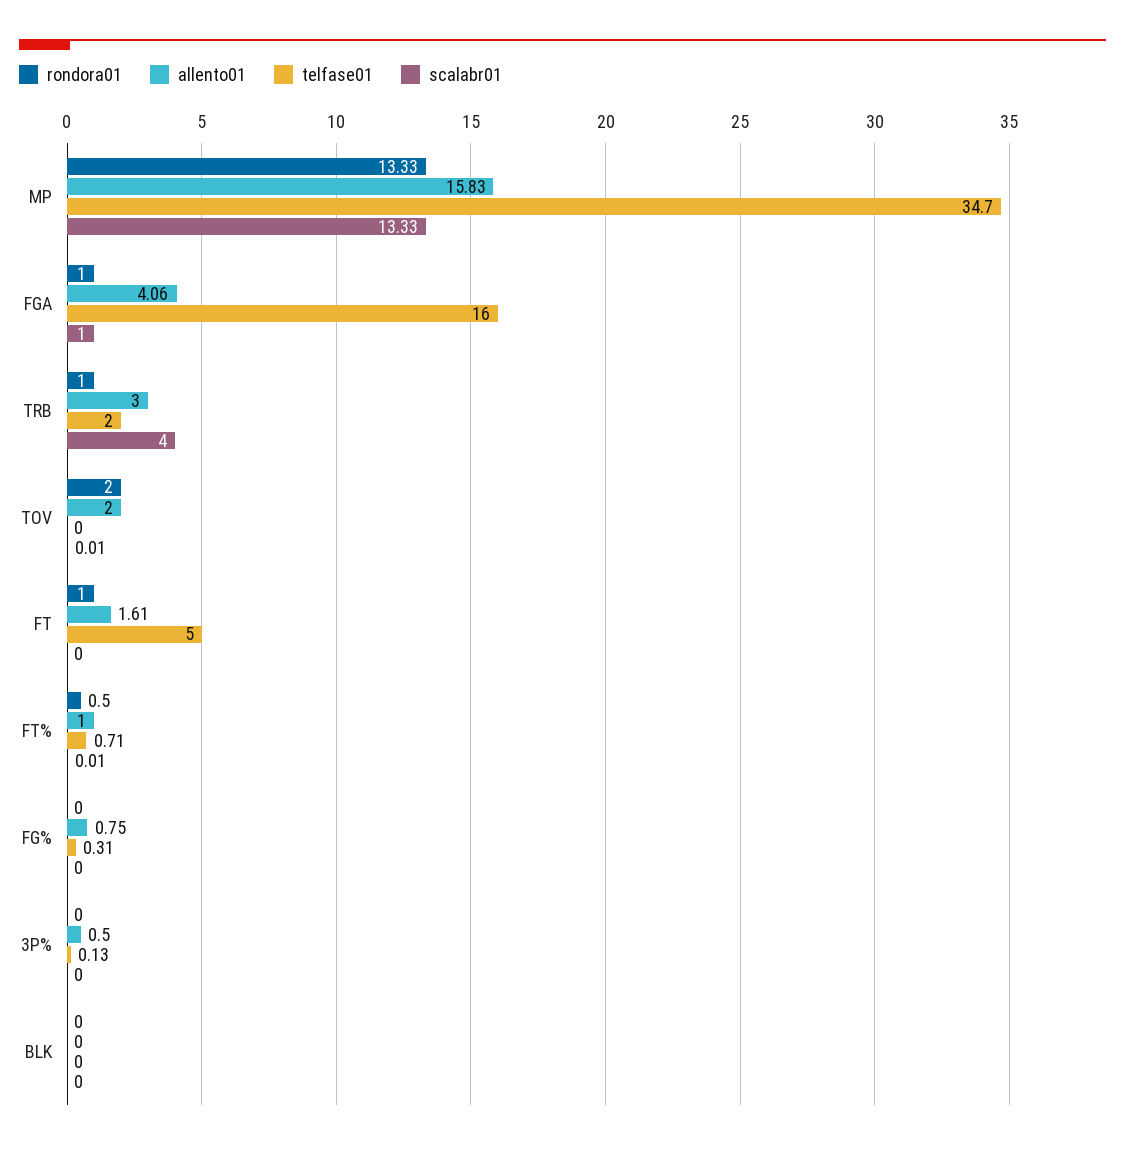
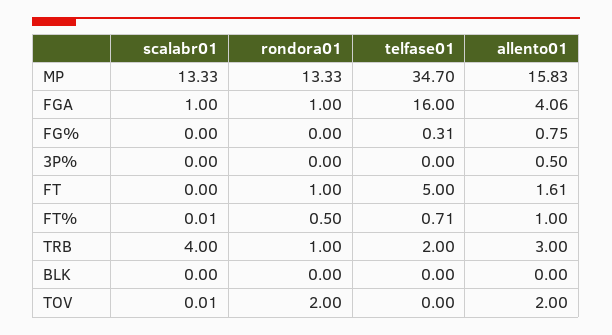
  {
    "rondora01": {
      "MP": 13.33,
      "FGA": 1,
      "TRB": 1,
      "TOV": 2,
      "FT": 1,
      "FT%": 0.5,
      "FG%": 0,
      "3P%": 0,
      "BLK": 0
    },
    "allento01": {
      "MP": 15.83,
      "FGA": 4.06,
      "TRB": 3,
      "TOV": 2,
      "FT": 1.61,
      "FT%": 1,
      "FG%": 0.75,
      "3P%": 0.5,
      "BLK": 0
    },
    "telfase01": {
      "MP": 34.7,
      "FGA": 16,
      "TRB": 2,
      "TOV": 0,
      "FT": 5,
      "FT%": 0.71,
      "FG%": 0.31,
-     "3P%": 0.13,
+     "3P%": 0,
      "BLK": 0
    },
    "scalabr01": {
      "MP": 13.33,
      "FGA": 1,
      "TRB": 4,
      "TOV": 0.01,
      "FT": 0,
      "FT%": 0.01,
      "FG%": 0,
      "3P%": 0,
      "BLK": 0
    }
  }

